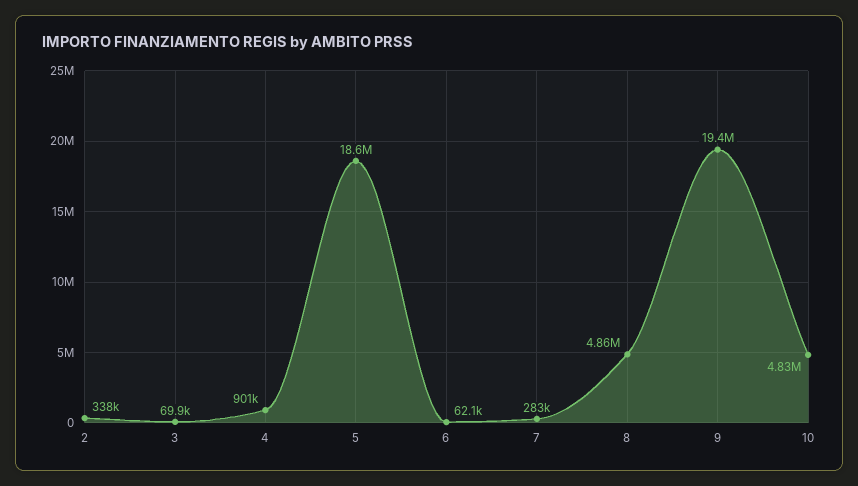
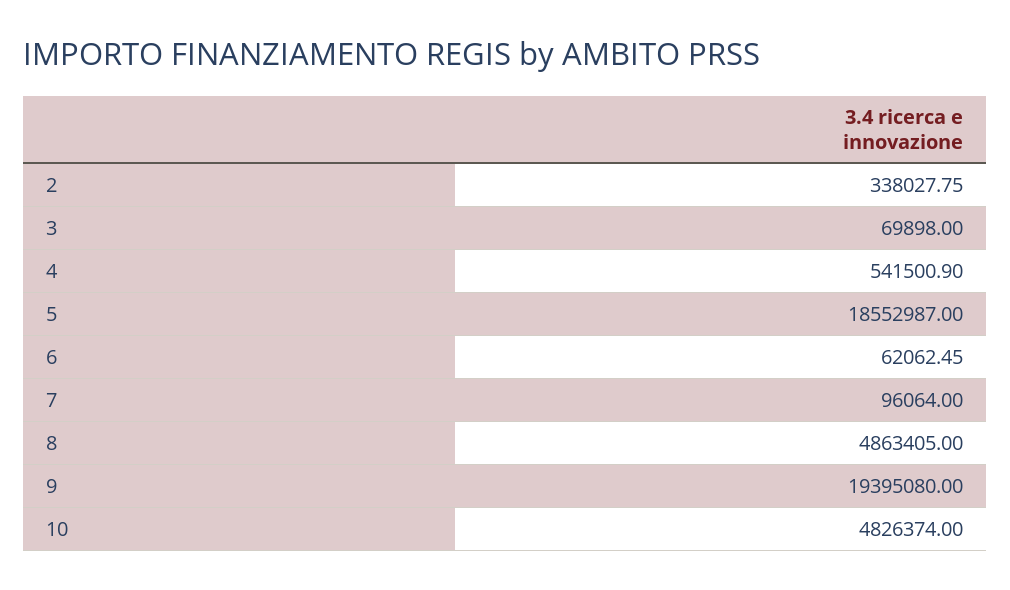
  {
    "2": 338027.75,
    "3": 69898,
-   "4": 901000,
+   "4": 541500.9,
    "5": 18552987,
    "6": 62062.45,
-   "7": 283000,
+   "7": 96064,
    "8": 4863405,
    "9": 19395080,
    "10": 4826374
  }

